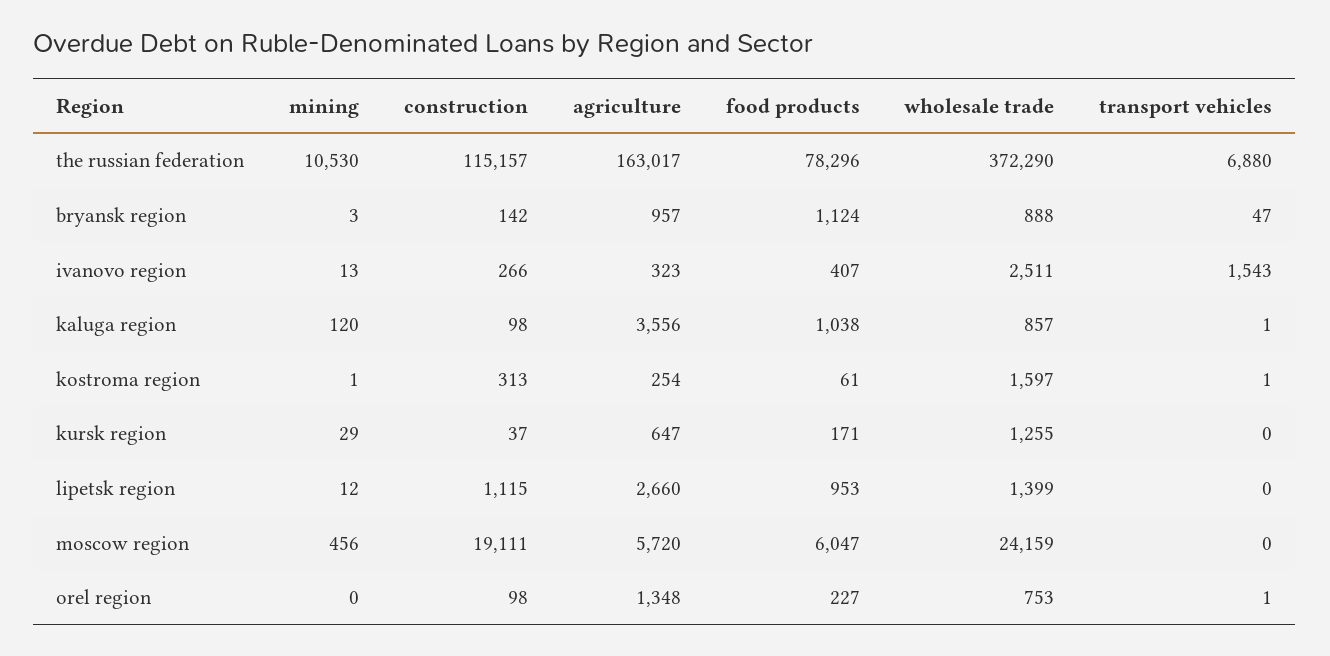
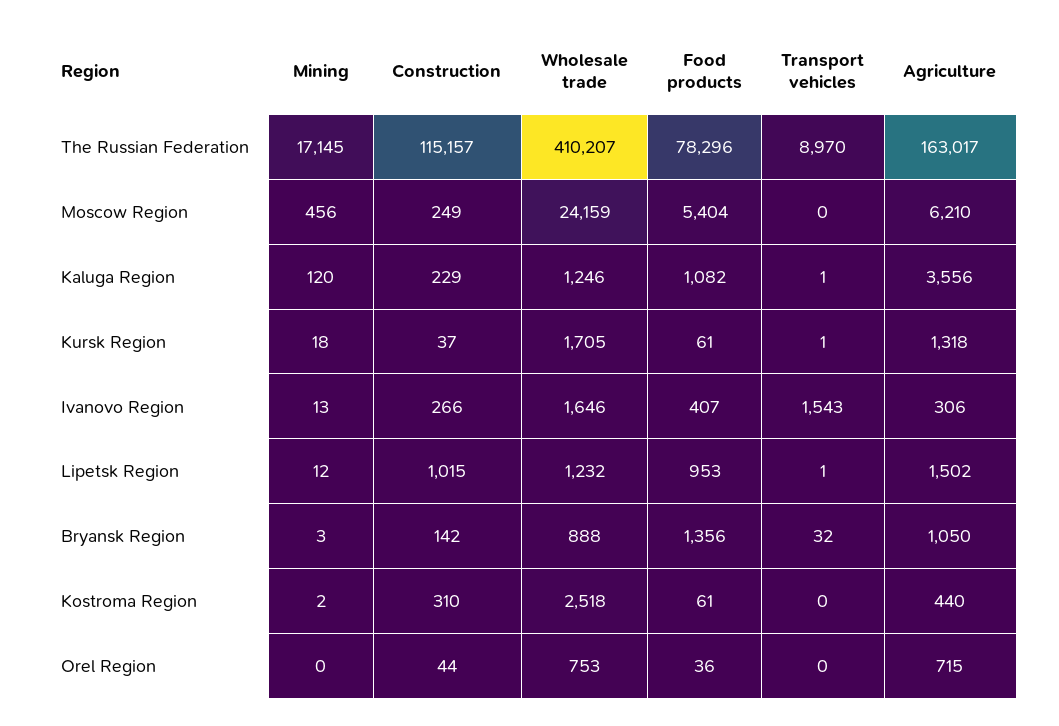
  {
    "mining": {
-     "the russian federation": 10530,
+     "the russian federation": 17145,
      "bryansk region": 3,
      "ivanovo region": 13,
      "kaluga region": 120,
-     "kostroma region": 1,
+     "kostroma region": 2,
-     "kursk region": 29,
+     "kursk region": 18,
      "lipetsk region": 12,
      "moscow region": 456,
      "orel region": 0
    },
    "construction": {
      "the russian federation": 115157,
      "bryansk region": 142,
      "ivanovo region": 266,
-     "kaluga region": 98,
+     "kaluga region": 229,
-     "kostroma region": 313,
+     "kostroma region": 310,
      "kursk region": 37,
-     "lipetsk region": 1115,
+     "lipetsk region": 1015,
-     "moscow region": 19111,
+     "moscow region": 249,
-     "orel region": 98
+     "orel region": 44
    },
    "agriculture": {
      "the russian federation": 163017,
-     "bryansk region": 957,
+     "bryansk region": 1050,
-     "ivanovo region": 323,
+     "ivanovo region": 306,
      "kaluga region": 3556,
-     "kostroma region": 254,
+     "kostroma region": 440,
-     "kursk region": 647,
+     "kursk region": 1318,
-     "lipetsk region": 2660,
+     "lipetsk region": 1502,
-     "moscow region": 5720,
+     "moscow region": 6210,
-     "orel region": 1348
+     "orel region": 715
    },
    "food products": {
      "the russian federation": 78296,
-     "bryansk region": 1124,
+     "bryansk region": 1356,
      "ivanovo region": 407,
-     "kaluga region": 1038,
+     "kaluga region": 1082,
      "kostroma region": 61,
-     "kursk region": 171,
+     "kursk region": 61,
      "lipetsk region": 953,
-     "moscow region": 6047,
+     "moscow region": 5404,
-     "orel region": 227
+     "orel region": 36
    },
    "wholesale trade": {
-     "the russian federation": 372290,
+     "the russian federation": 410207,
      "bryansk region": 888,
-     "ivanovo region": 2511,
+     "ivanovo region": 1646,
-     "kaluga region": 857,
+     "kaluga region": 1246,
-     "kostroma region": 1597,
+     "kostroma region": 2518,
-     "kursk region": 1255,
+     "kursk region": 1705,
-     "lipetsk region": 1399,
+     "lipetsk region": 1232,
      "moscow region": 24159,
      "orel region": 753
    },
    "transport vehicles": {
-     "the russian federation": 6880,
+     "the russian federation": 8970,
-     "bryansk region": 47,
+     "bryansk region": 32,
      "ivanovo region": 1543,
      "kaluga region": 1,
-     "kostroma region": 1,
+     "kostroma region": 0,
-     "kursk region": 0,
+     "kursk region": 1,
-     "lipetsk region": 0,
+     "lipetsk region": 1,
      "moscow region": 0,
-     "orel region": 1
+     "orel region": 0
    }
  }

